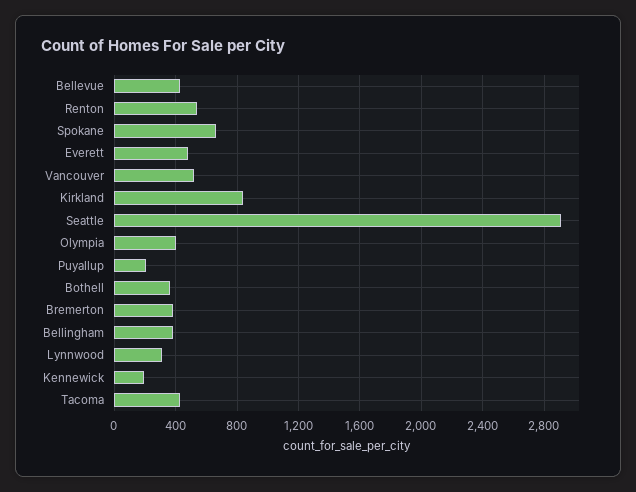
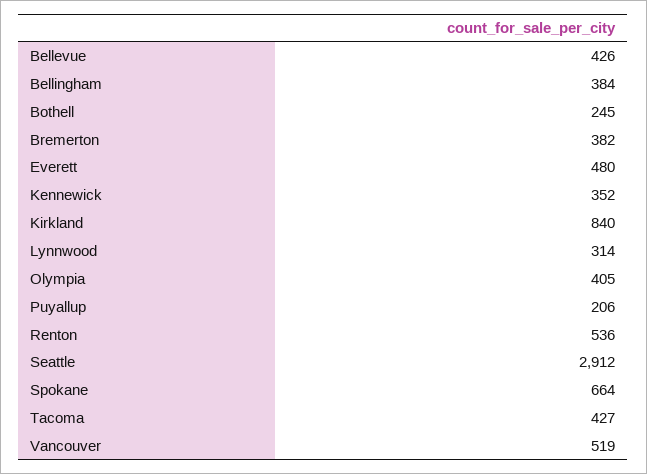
  {
    "Bellevue": 426,
    "Renton": 536,
    "Spokane": 664,
    "Everett": 480,
    "Vancouver": 519,
    "Kirkland": 840,
    "Seattle": 2912,
    "Olympia": 405,
    "Puyallup": 206,
-   "Bothell": 350,
+   "Bothell": 245,
    "Bremerton": 382,
    "Bellingham": 384,
    "Lynnwood": 314,
-   "Kennewick": 200,
+   "Kennewick": 352,
    "Tacoma": 427
  }

